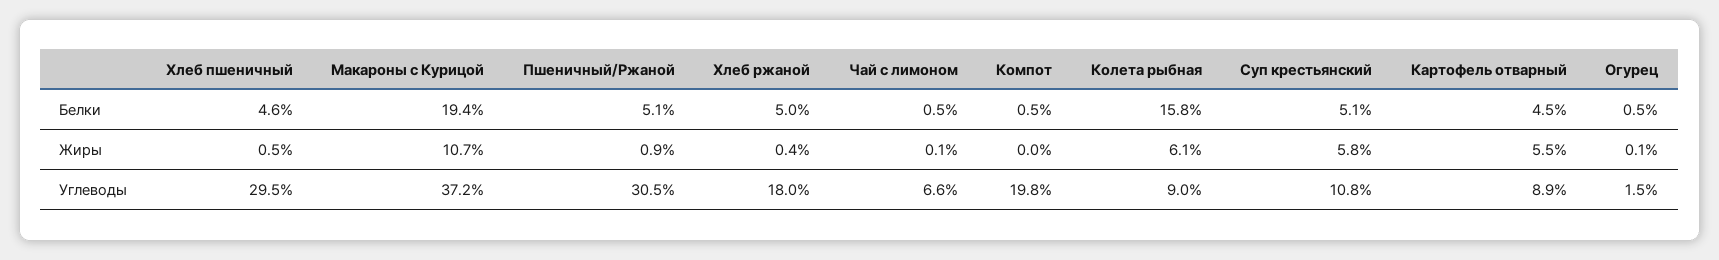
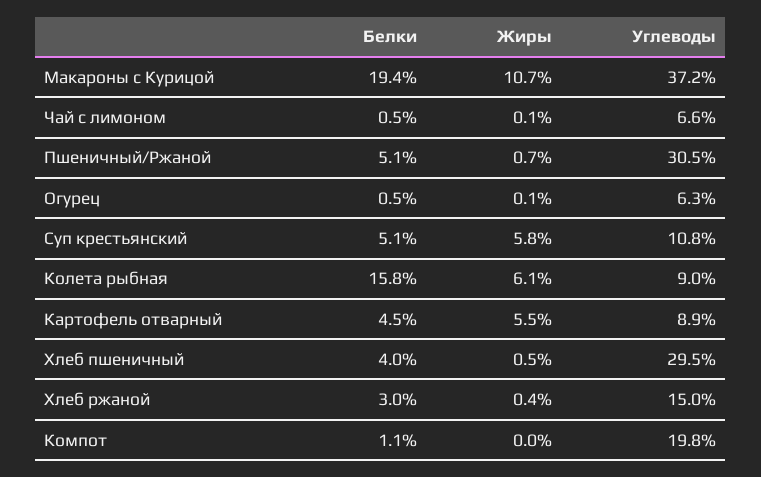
  {
    "Хлеб пшеничный": {
-     "Белки": 4.6,
+     "Белки": 4,
      "Жиры": 0.5,
      "Углеводы": 29.5
    },
    "Макароны с Курицой": {
      "Белки": 19.4,
      "Жиры": 10.7,
      "Углеводы": 37.2
    },
    "Пшеничный/Ржаной": {
      "Белки": 5.1,
-     "Жиры": 0.9,
+     "Жиры": 0.7,
      "Углеводы": 30.5
    },
    "Хлеб ржаной": {
-     "Белки": 5,
+     "Белки": 3,
      "Жиры": 0.4,
-     "Углеводы": 18
+     "Углеводы": 15
    },
    "Чай с лимоном": {
      "Белки": 0.5,
      "Жиры": 0.1,
      "Углеводы": 6.6
    },
    "Компот": {
-     "Белки": 0.5,
+     "Белки": 1.1,
      "Жиры": 0,
      "Углеводы": 19.8
    },
    "Колета рыбная": {
      "Белки": 15.8,
      "Жиры": 6.1,
      "Углеводы": 9
    },
    "Суп крестьянский": {
      "Белки": 5.1,
      "Жиры": 5.8,
      "Углеводы": 10.8
    },
    "Картофель отварный": {
      "Белки": 4.5,
      "Жиры": 5.5,
      "Углеводы": 8.9
    },
    "Огурец": {
      "Белки": 0.5,
      "Жиры": 0.1,
-     "Углеводы": 1.5
+     "Углеводы": 6.3
    }
  }

